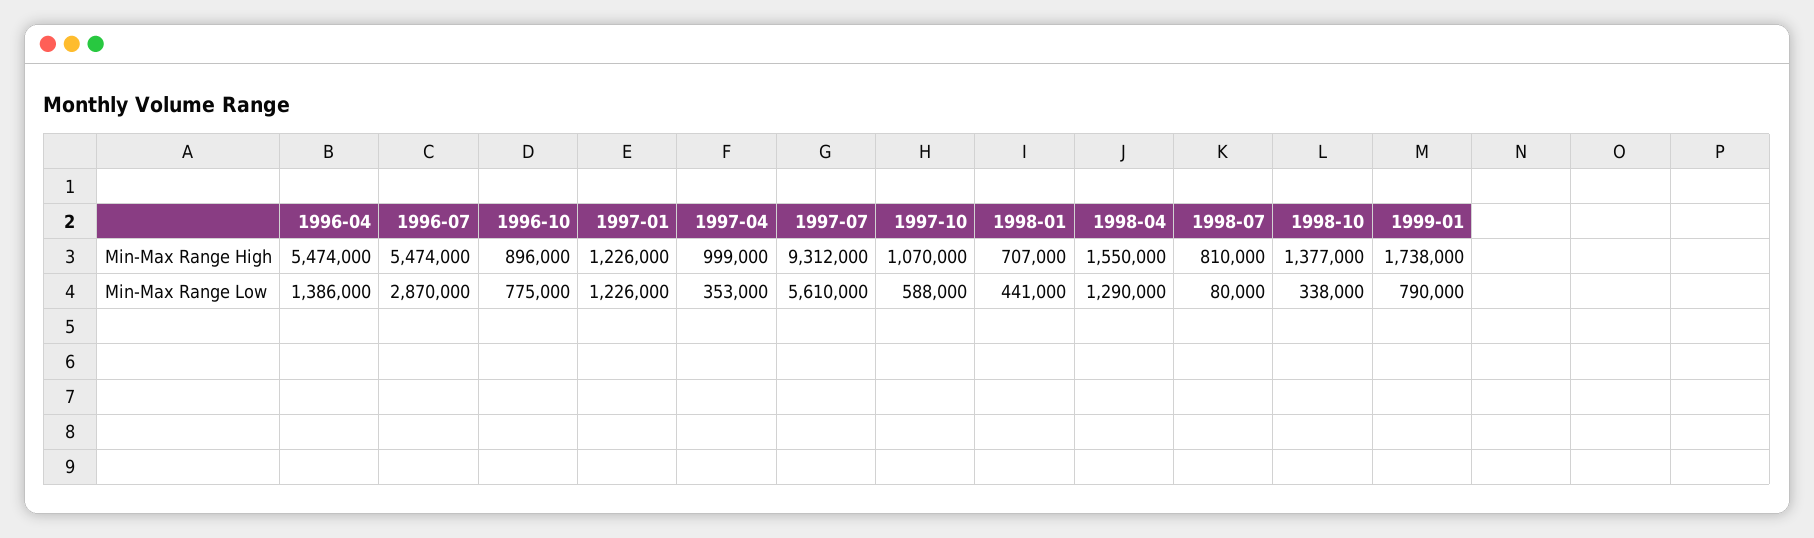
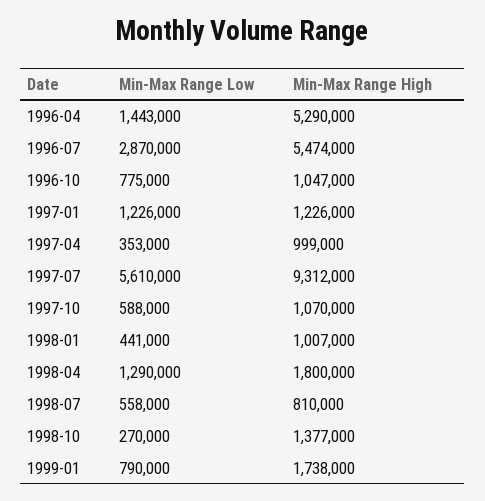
  {
    "1996-04": {
-     "Min-Max Range High": 5474000,
+     "Min-Max Range High": 5290000,
-     "Min-Max Range Low": 1386000
+     "Min-Max Range Low": 1443000
    },
    "1996-07": {
      "Min-Max Range High": 5474000,
      "Min-Max Range Low": 2870000
    },
    "1996-10": {
-     "Min-Max Range High": 896000,
+     "Min-Max Range High": 1047000,
      "Min-Max Range Low": 775000
    },
    "1997-01": {
      "Min-Max Range High": 1226000,
      "Min-Max Range Low": 1226000
    },
    "1997-04": {
      "Min-Max Range High": 999000,
      "Min-Max Range Low": 353000
    },
    "1997-07": {
      "Min-Max Range High": 9312000,
      "Min-Max Range Low": 5610000
    },
    "1997-10": {
      "Min-Max Range High": 1070000,
      "Min-Max Range Low": 588000
    },
    "1998-01": {
-     "Min-Max Range High": 707000,
+     "Min-Max Range High": 1007000,
      "Min-Max Range Low": 441000
    },
    "1998-04": {
-     "Min-Max Range High": 1550000,
+     "Min-Max Range High": 1800000,
      "Min-Max Range Low": 1290000
    },
    "1998-07": {
      "Min-Max Range High": 810000,
-     "Min-Max Range Low": 80000
+     "Min-Max Range Low": 558000
    },
    "1998-10": {
      "Min-Max Range High": 1377000,
-     "Min-Max Range Low": 338000
+     "Min-Max Range Low": 270000
    },
    "1999-01": {
      "Min-Max Range High": 1738000,
      "Min-Max Range Low": 790000
    }
  }

